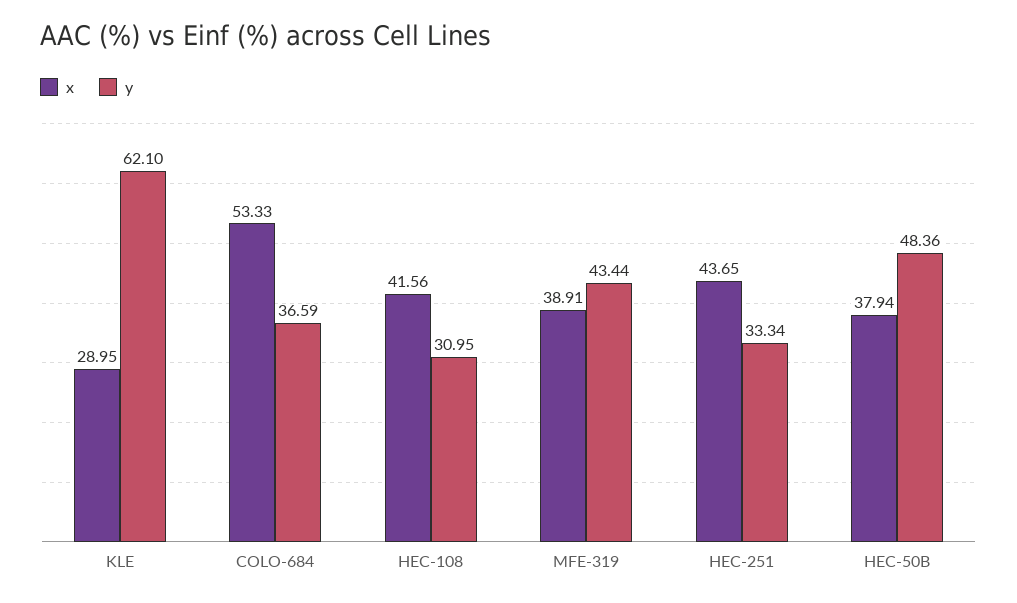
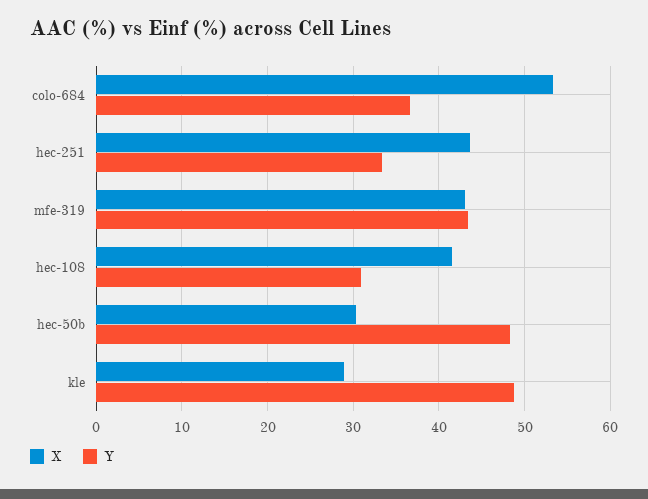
  {
    "x": {
      "KLE": 28.95,
      "COLO-684": 53.33,
      "HEC-108": 41.56,
-     "MFE-319": 38.91,
+     "MFE-319": 43,
      "HEC-251": 43.65,
-     "HEC-50B": 37.94
+     "HEC-50B": 30
    },
    "y": {
-     "KLE": 62.1,
+     "KLE": 49,
      "COLO-684": 36.59,
      "HEC-108": 30.95,
      "MFE-319": 43.44,
      "HEC-251": 33.34,
      "HEC-50B": 48.36
    }
  }

